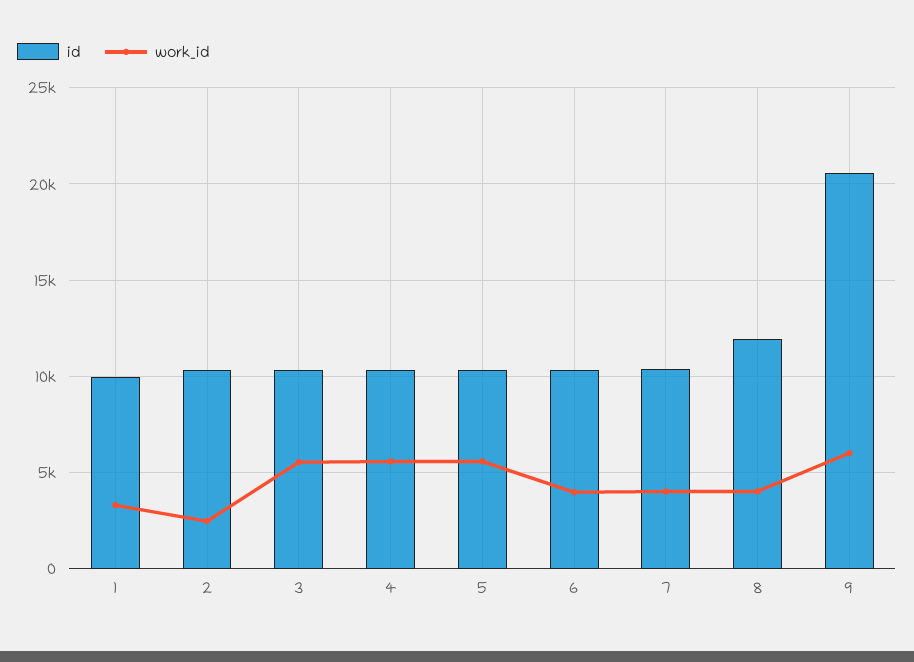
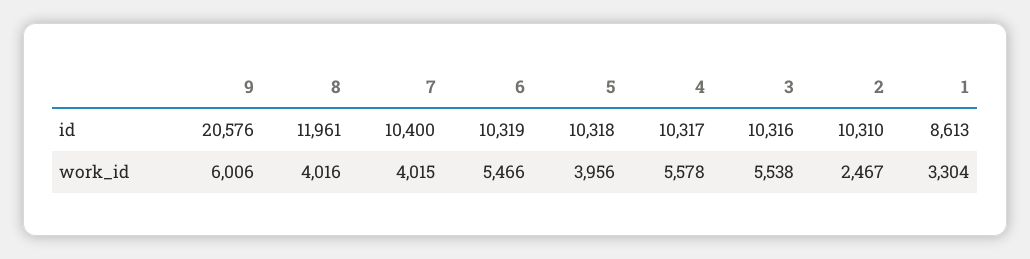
  {
    "id": {
-     "1": 10000,
+     "1": 8613,
      "2": 10310,
      "3": 10316,
      "4": 10317,
      "5": 10318,
      "6": 10319,
      "7": 10400,
      "8": 11961,
      "9": 20576
    },
    "work_id": {
      "1": 3304,
      "2": 2467,
      "3": 5538,
      "4": 5578,
-     "5": 5500,
+     "5": 3956,
-     "6": 4000,
+     "6": 5466,
      "7": 4015,
      "8": 4016,
      "9": 6006
    }
  }

